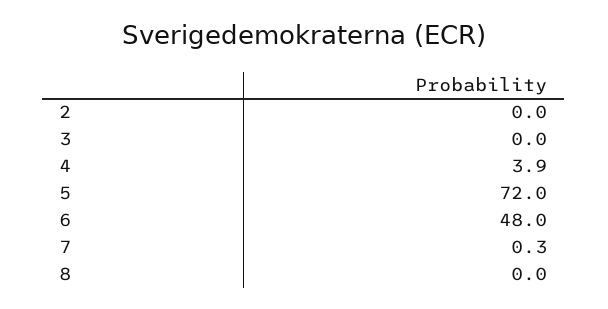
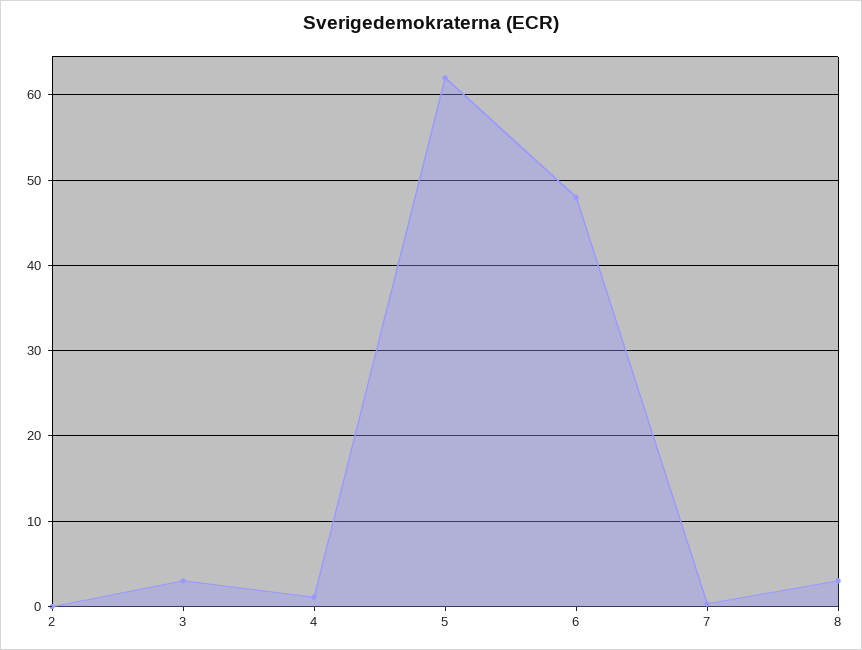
  {
    "2": 0,
-   "3": 0,
+   "3": 3,
-   "4": 3.9,
+   "4": 1,
-   "5": 72,
+   "5": 62,
    "6": 48,
    "7": 0.3,
-   "8": 0
+   "8": 3
  }

